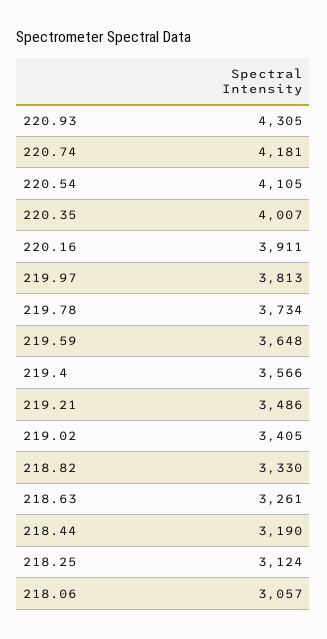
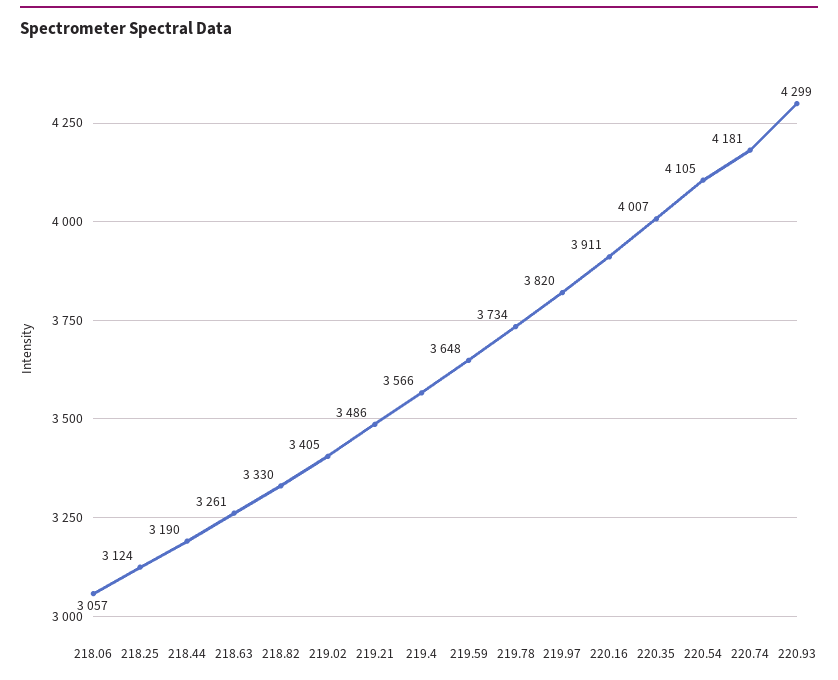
  {
-   "220.93": 4305,
+   "220.93": 4299,
    "220.74": 4181,
    "220.54": 4105,
    "220.35": 4007,
    "220.16": 3911,
-   "219.97": 3813,
+   "219.97": 3820,
    "219.78": 3734,
    "219.59": 3648,
    "219.4": 3566,
    "219.21": 3486,
    "219.02": 3405,
    "218.82": 3330,
    "218.63": 3261,
    "218.44": 3190,
    "218.25": 3124,
    "218.06": 3057
  }

